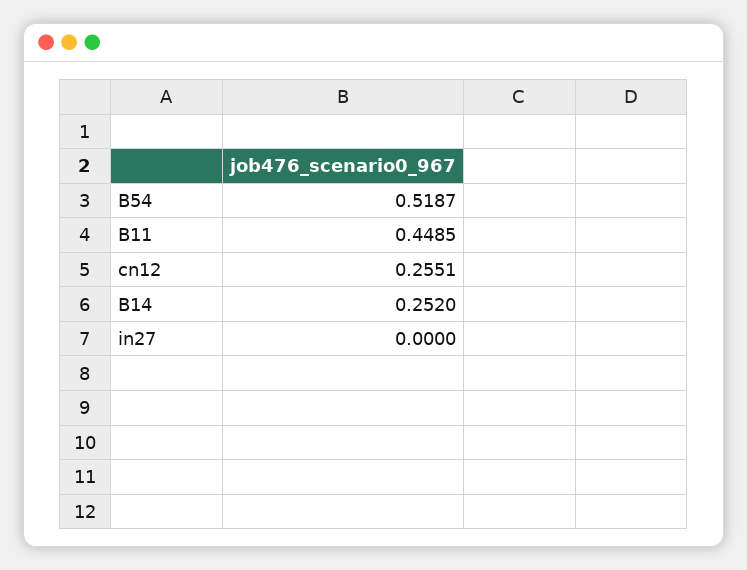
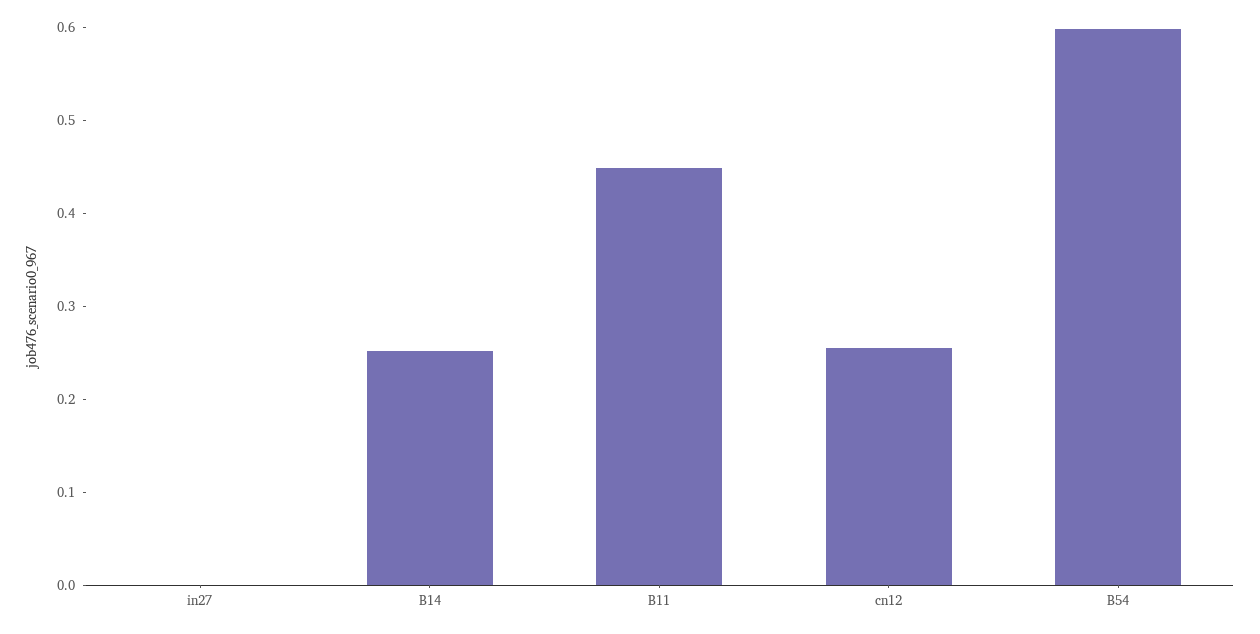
  {
-   "B54": 0.5187,
+   "B54": 0.6,
    "B11": 0.4485,
    "cn12": 0.2551,
    "B14": 0.252,
    "in27": 0
  }

